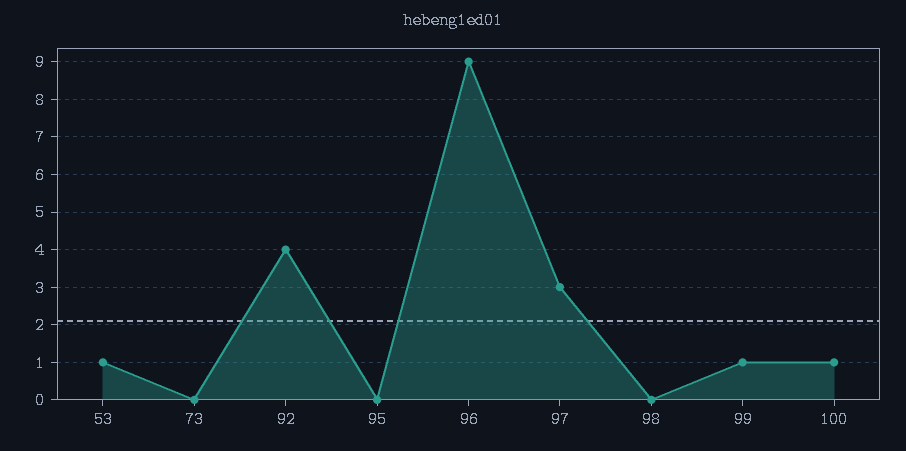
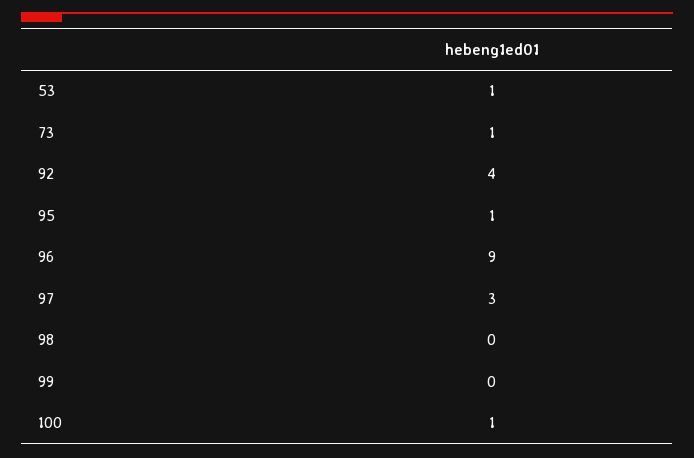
  {
    "53": 1,
-   "73": 0,
+   "73": 1,
    "92": 4,
-   "95": 0,
+   "95": 1,
    "96": 9,
    "97": 3,
    "98": 0,
-   "99": 1,
+   "99": 0,
    "100": 1
  }

